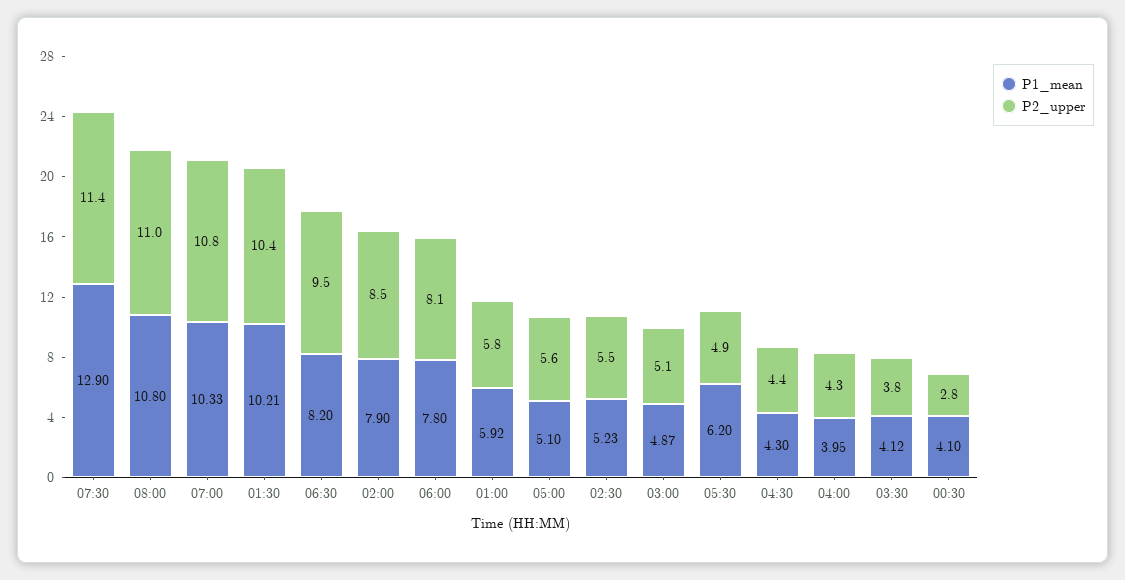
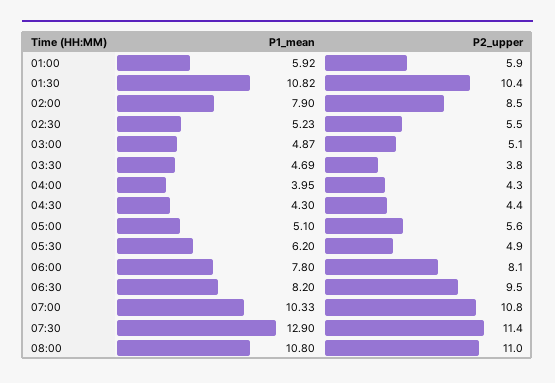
  {
    "P1_mean": {
      "07:30": 12.9,
      "08:00": 10.8,
      "07:00": 10.33,
-     "01:30": 10.21,
+     "01:30": 10.82,
      "06:30": 8.2,
      "02:00": 7.9,
      "06:00": 7.8,
      "01:00": 5.92,
      "05:00": 5.1,
      "02:30": 5.23,
      "03:00": 4.87,
      "05:30": 6.2,
      "04:30": 4.3,
      "04:00": 3.95,
-     "03:30": 4.12,
+     "03:30": 4.69
-     "00:30": 4.1
    },
    "P2_upper": {
      "07:30": 11.4,
      "08:00": 11,
      "07:00": 10.8,
      "01:30": 10.4,
      "06:30": 9.5,
      "02:00": 8.5,
      "06:00": 8.1,
-     "01:00": 5.8,
+     "01:00": 5.9,
      "05:00": 5.6,
      "02:30": 5.5,
      "03:00": 5.1,
      "05:30": 4.9,
      "04:30": 4.4,
      "04:00": 4.3,
-     "03:30": 3.8,
+     "03:30": 3.8
-     "00:30": 2.8
    }
  }

